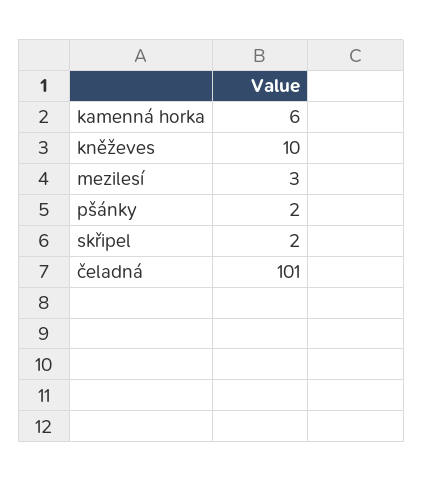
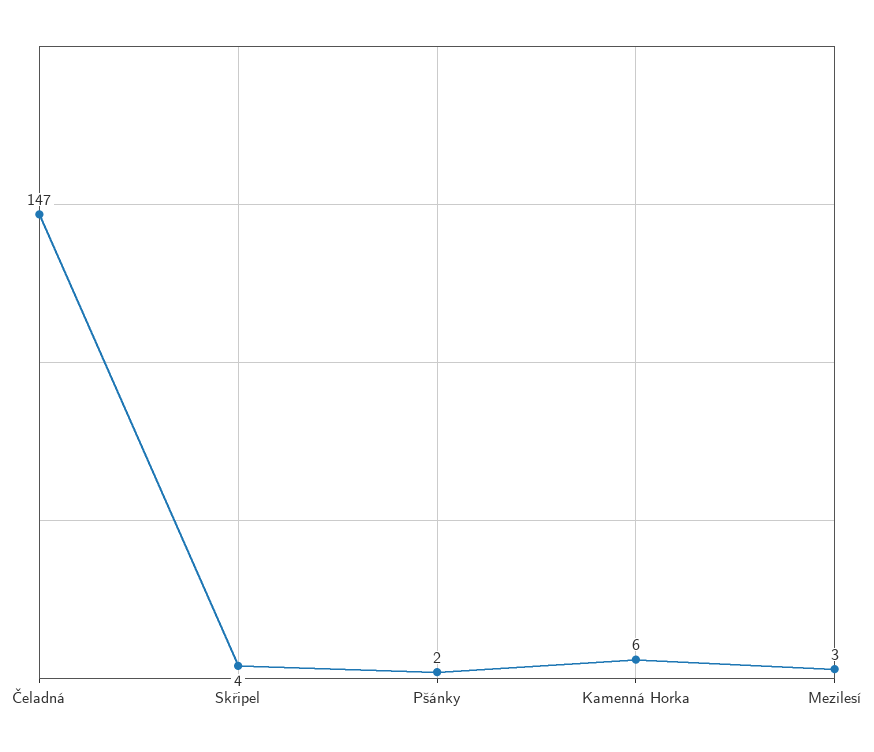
  {
    "kamenná horka": 6,
-   "kněževes": 10,
    "mezilesí": 3,
    "pšánky": 2,
-   "skřipel": 2,
+   "skřipel": 4,
-   "čeladná": 101
+   "čeladná": 147
  }

